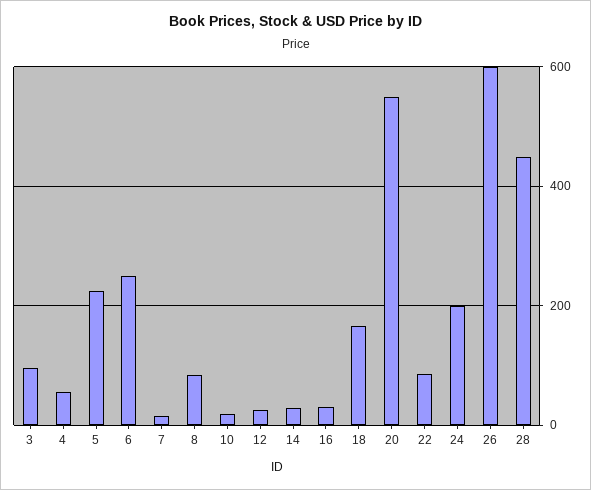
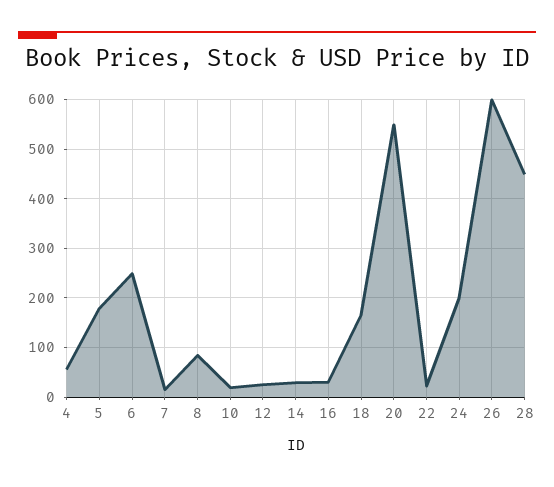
  {
-   "3": 100,
    "4": 60,
-   "5": 220,
+   "5": 180,
    "6": 240,
    "7": 20,
    "8": 80,
    "10": 20,
    "12": 20,
    "14": 20,
    "16": 40,
    "18": 160,
    "20": 540,
-   "22": 80,
+   "22": 20,
    "24": 200,
    "26": 600,
    "28": 440
  }

